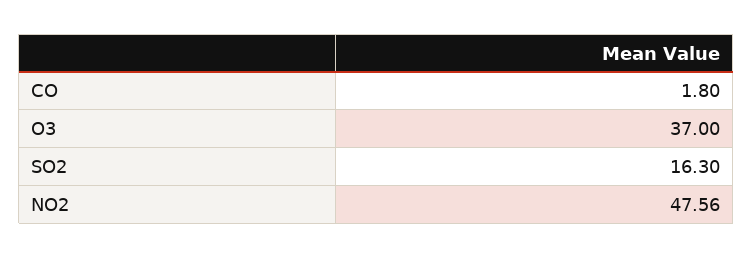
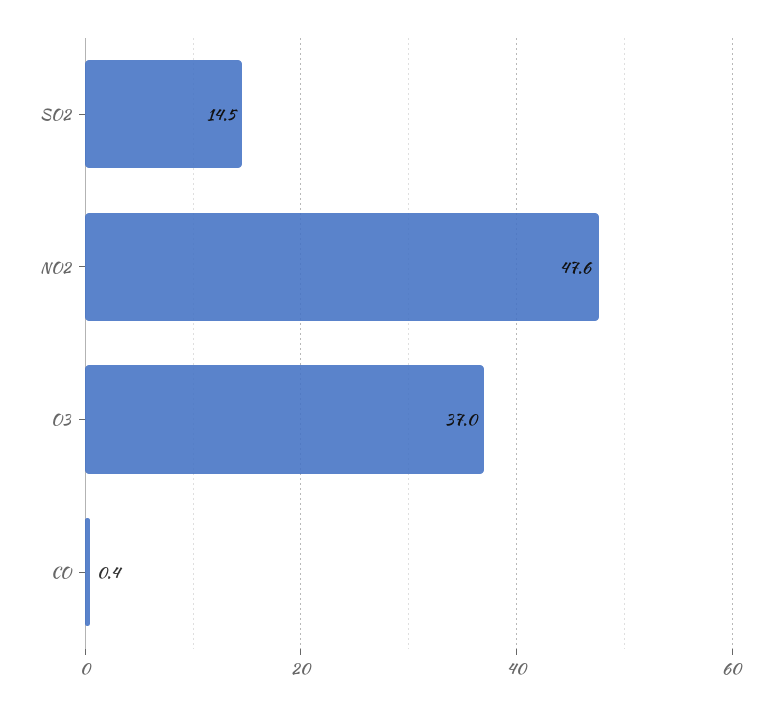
  {
-   "CO": 1.8,
+   "CO": 0.4,
    "O3": 37,
-   "SO2": 16.3,
+   "SO2": 14.5,
    "NO2": 47.56
  }

